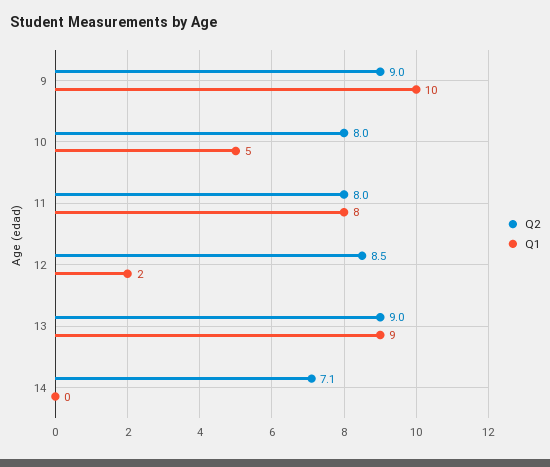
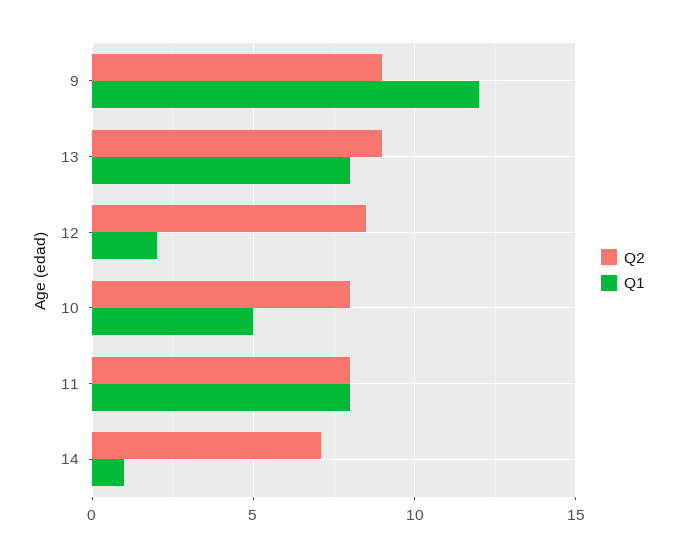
  {
    "Q2": {
      "9": 9,
      "10": 8,
      "11": 8,
      "12": 8.5,
      "13": 9,
      "14": 7.1
    },
    "Q1": {
-     "9": 10,
+     "9": 12,
      "10": 5,
      "11": 8,
      "12": 2,
-     "13": 9,
+     "13": 8,
-     "14": 0
+     "14": 1
    }
  }

